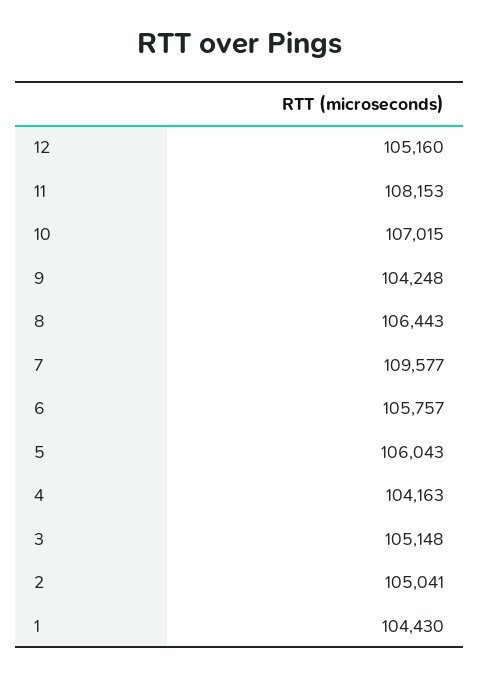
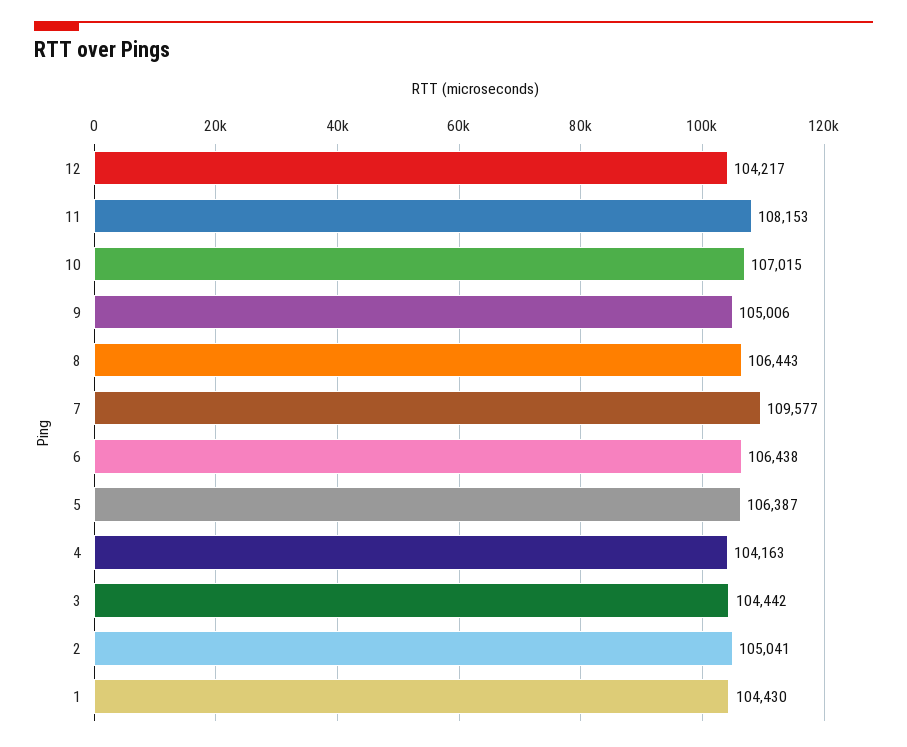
  {
-   "12": 105160,
+   "12": 104217,
    "11": 108153,
    "10": 107015,
-   "9": 104248,
+   "9": 105006,
    "8": 106443,
    "7": 109577,
-   "6": 105757,
+   "6": 106438,
-   "5": 106043,
+   "5": 106387,
    "4": 104163,
-   "3": 105148,
+   "3": 104442,
    "2": 105041,
    "1": 104430
  }

